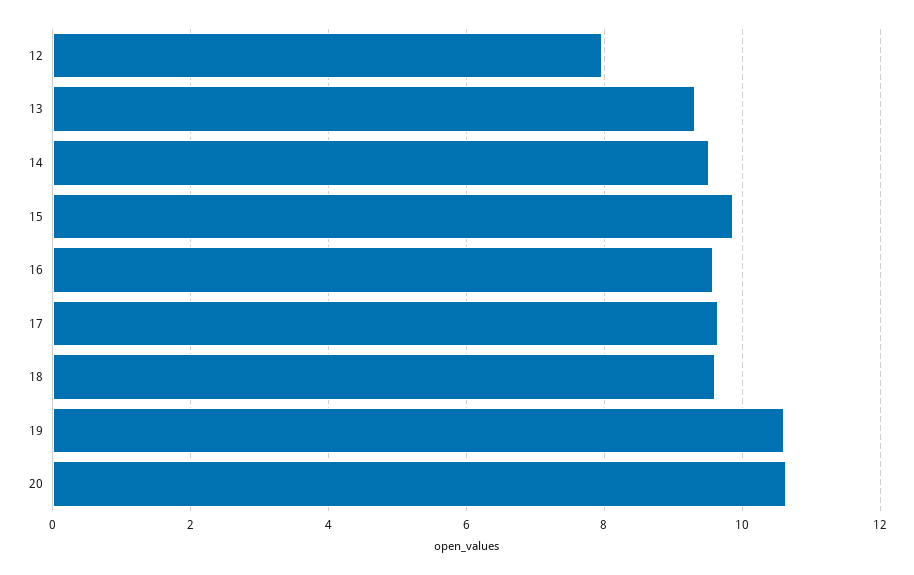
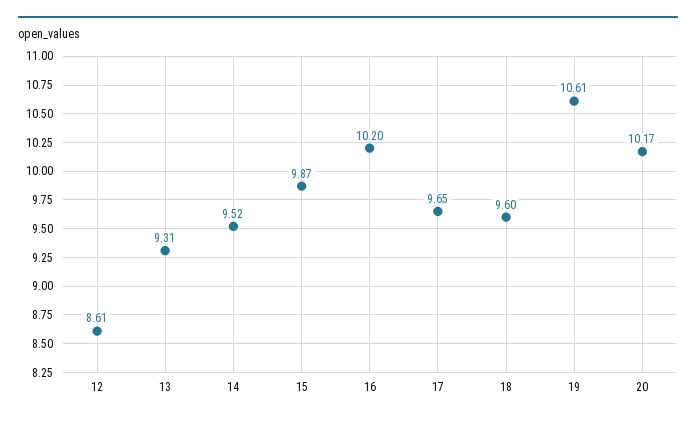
  {
-   "12": 8,
+   "12": 8.61,
    "13": 9.31,
    "14": 9.52,
    "15": 9.87,
-   "16": 9.6,
+   "16": 10.2,
    "17": 9.65,
    "18": 9.6,
    "19": 10.61,
-   "20": 10.6
+   "20": 10.17
  }

